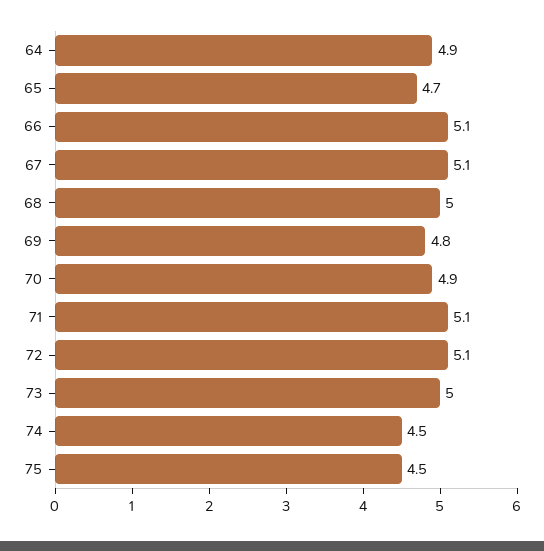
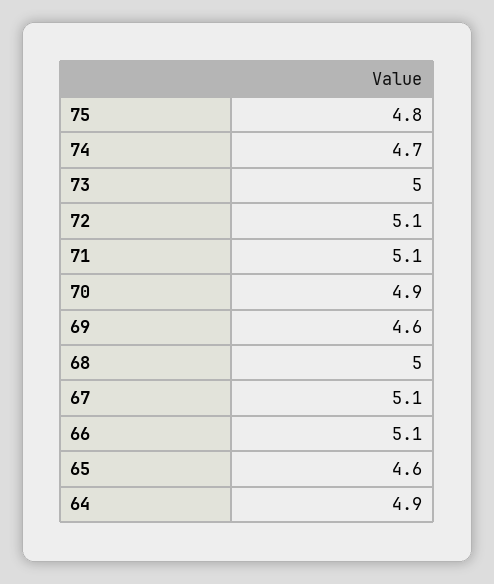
  {
    "64": 4.9,
-   "65": 4.7,
+   "65": 4.6,
    "66": 5.1,
    "67": 5.1,
    "68": 5,
-   "69": 4.8,
+   "69": 4.6,
    "70": 4.9,
    "71": 5.1,
    "72": 5.1,
    "73": 5,
-   "74": 4.5,
+   "74": 4.7,
-   "75": 4.5
+   "75": 4.8
  }

